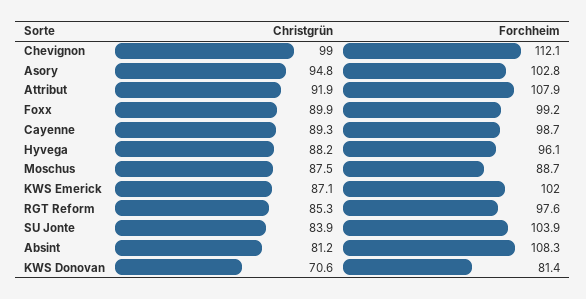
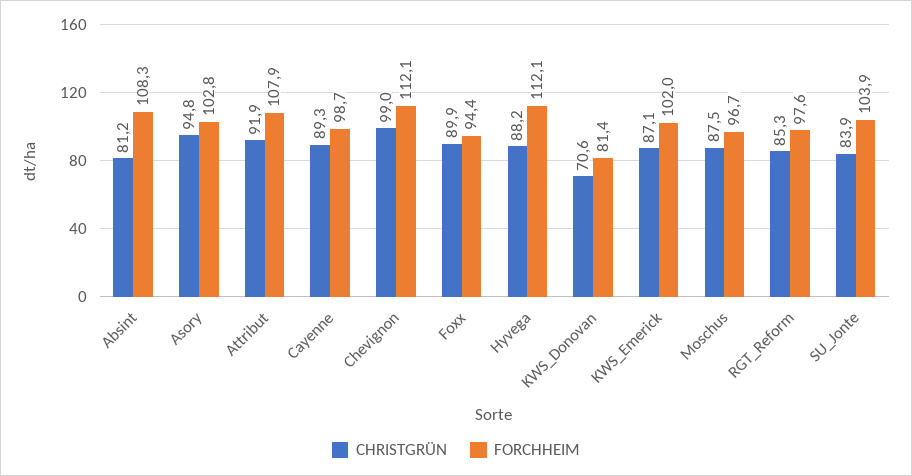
  {
    "Christgrün": {
      "Chevignon": 99,
      "Asory": 94.8,
      "Attribut": 91.9,
      "Foxx": 89.9,
      "Cayenne": 89.3,
      "Hyvega": 88.2,
      "Moschus": 87.5,
      "KWS Emerick": 87.1,
      "RGT Reform": 85.3,
      "SU Jonte": 83.9,
      "Absint": 81.2,
      "KWS Donovan": 70.6
    },
    "Forchheim": {
      "Chevignon": 112.1,
      "Asory": 102.8,
      "Attribut": 107.9,
-     "Foxx": 99.2,
+     "Foxx": 94.4,
      "Cayenne": 98.7,
-     "Hyvega": 96.1,
+     "Hyvega": 112.1,
-     "Moschus": 88.7,
+     "Moschus": 96.7,
      "KWS Emerick": 102,
      "RGT Reform": 97.6,
      "SU Jonte": 103.9,
      "Absint": 108.3,
      "KWS Donovan": 81.4
    }
  }

